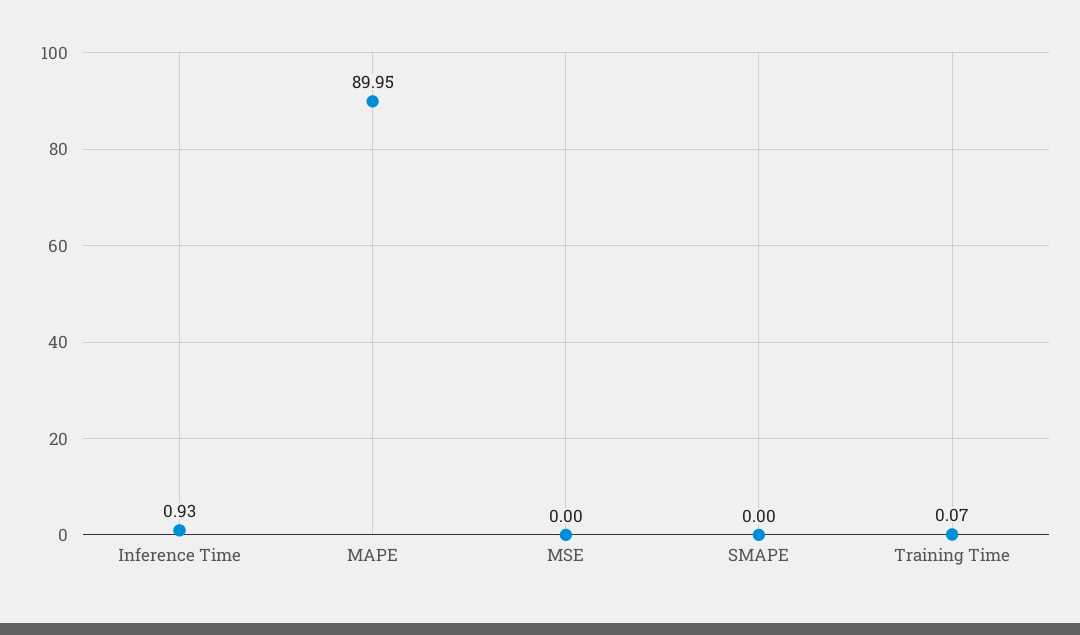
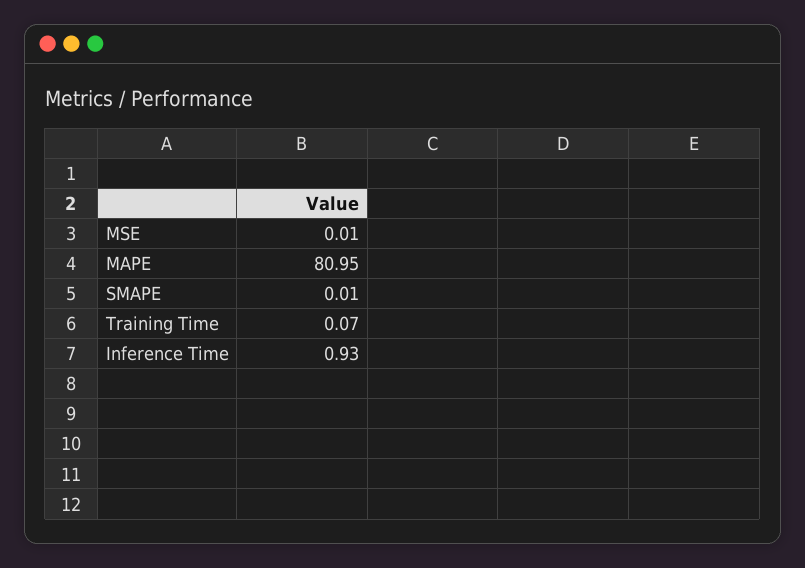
  {
    "Inference Time": 0.93,
-   "MAPE": 89.95,
+   "MAPE": 80.95,
-   "MSE": 0,
+   "MSE": 0.01,
-   "SMAPE": 0,
+   "SMAPE": 0.01,
    "Training Time": 0.07
  }

